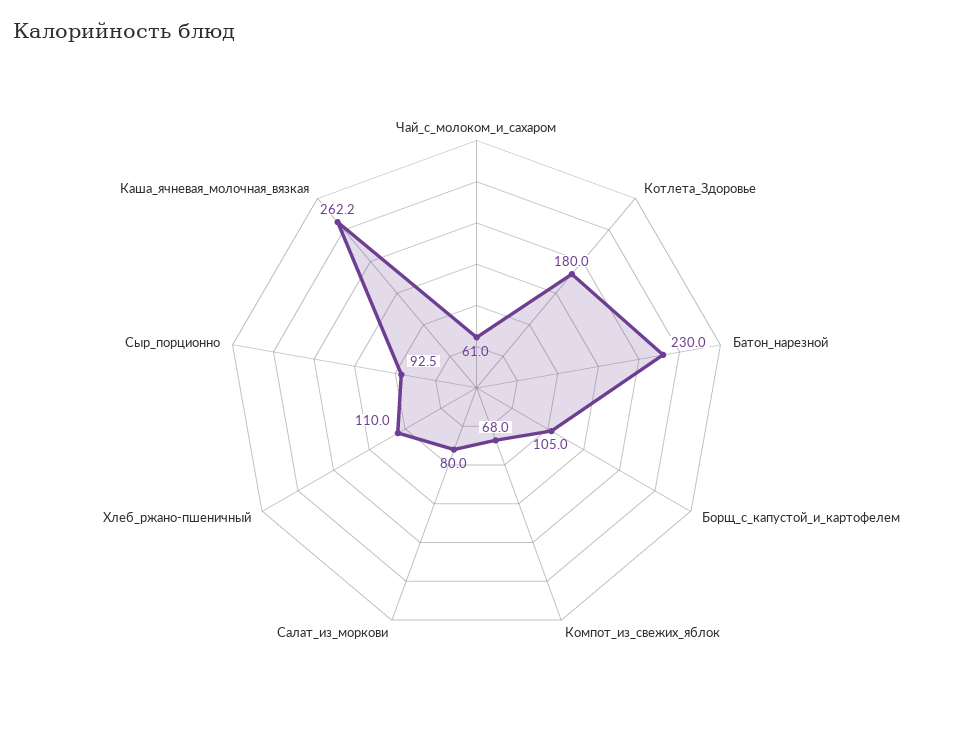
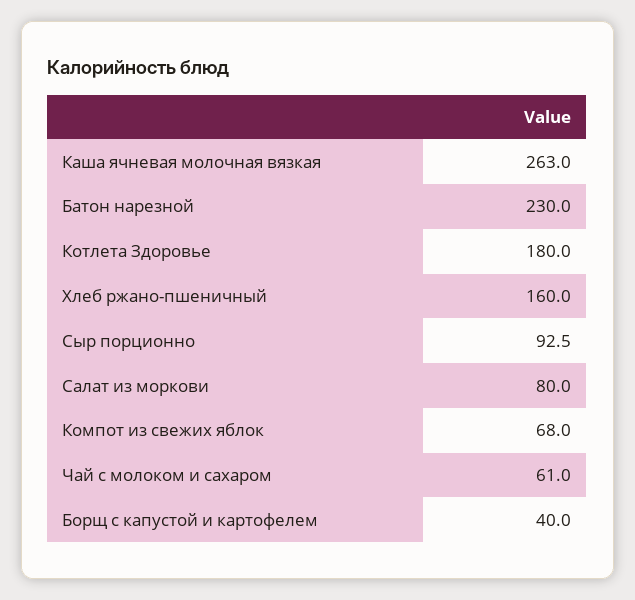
  {
    "Чай_с_молоком_и_сахаром": 61,
    "Котлета_Здоровье": 180,
    "Батон_нарезной": 230,
-   "Борщ_с_капустой_и_картофелем": 105,
+   "Борщ_с_капустой_и_картофелем": 40,
    "Компот_из_свежих_яблок": 68,
    "Салат_из_моркови": 80,
-   "Хлеб_ржано-пшеничный": 110,
+   "Хлеб_ржано-пшеничный": 160,
    "Сыр_порционно": 92.5,
-   "Каша_ячневая_молочная_вязкая": 262.2
+   "Каша_ячневая_молочная_вязкая": 263
  }

